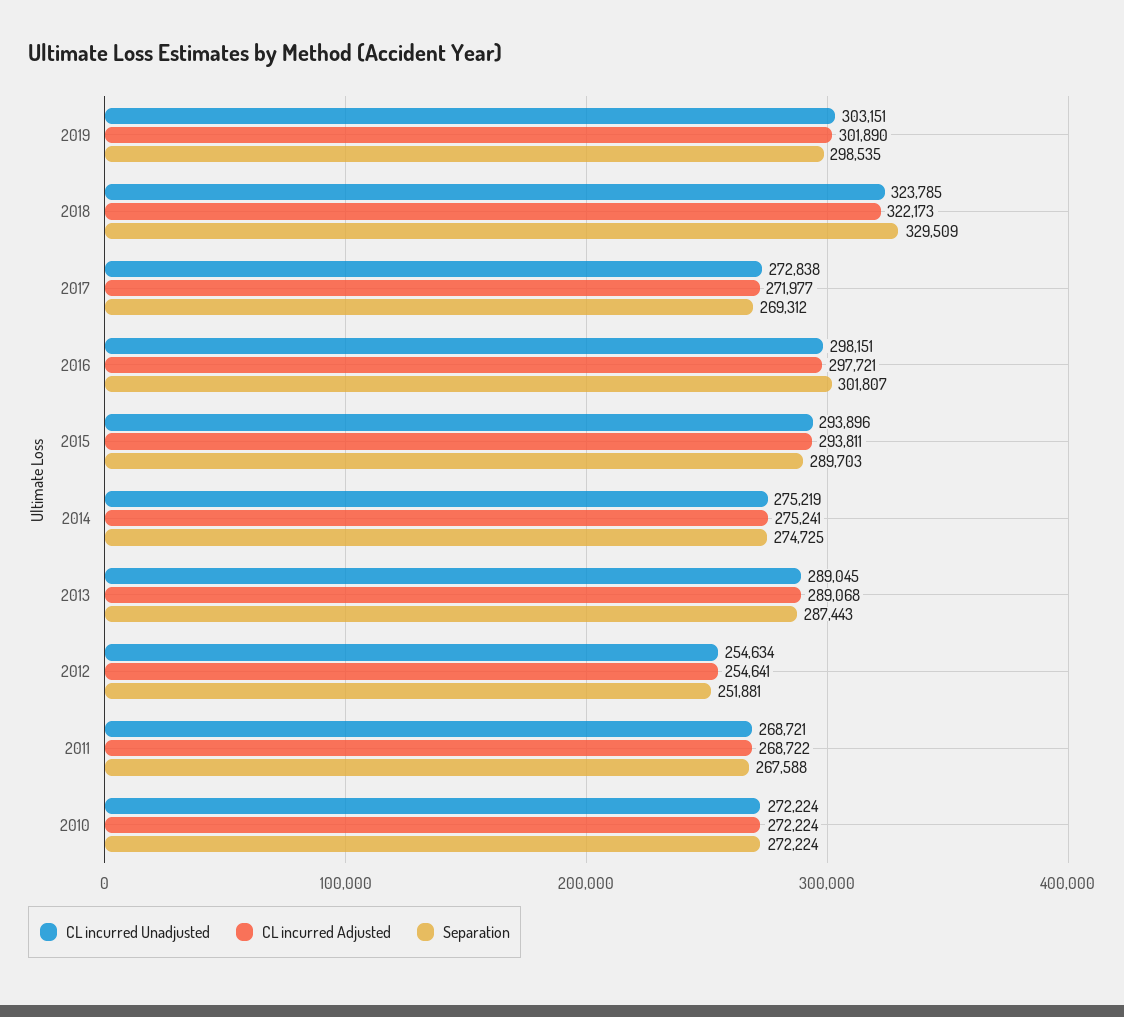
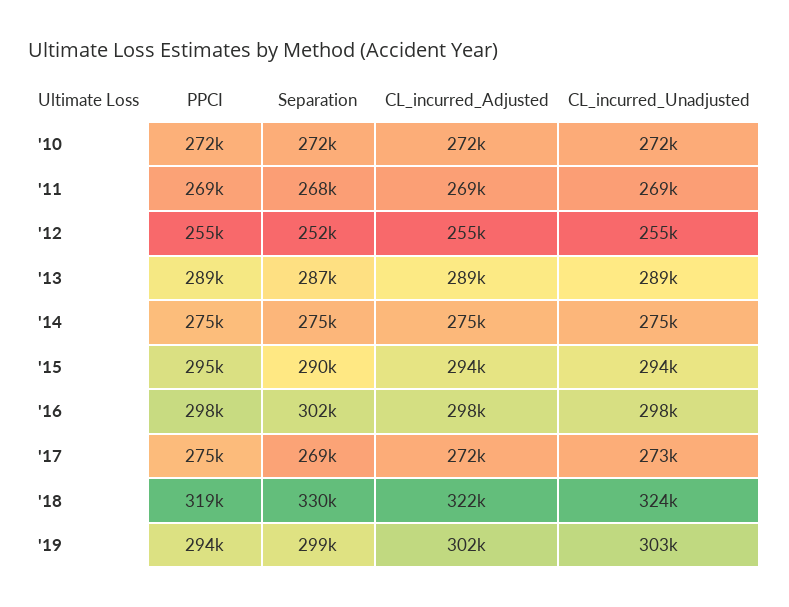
  {
    "CL incurred Unadjusted": {
      "2019": 303151,
      "2018": 323785,
      "2017": 272838,
      "2016": 298151,
      "2015": 293896,
      "2014": 275219,
      "2013": 289045,
      "2012": 254634,
      "2011": 268721,
      "2010": 272224
    },
    "CL incurred Adjusted": {
      "2019": 301890,
      "2018": 322173,
      "2017": 271977,
      "2016": 297721,
      "2015": 293811,
      "2014": 275241,
      "2013": 289068,
      "2012": 254641,
      "2011": 268722,
      "2010": 272224
    },
    "Separation": {
      "2019": 298535,
      "2018": 329509,
      "2017": 269312,
      "2016": 301807,
      "2015": 289703,
      "2014": 274725,
      "2013": 287443,
      "2012": 251881,
      "2011": 267588,
      "2010": 272224
-   }
+   },
+   "PPCI": {
+     "2010": 272000,
+     "2011": 269000,
+     "2012": 255000,
+     "2013": 289000,
+     "2014": 275000,
+     "2015": 295000,
+     "2016": 298000,
+     "2017": 275000,
+     "2018": 319000,
+     "2019": 294000
+   }
  }

